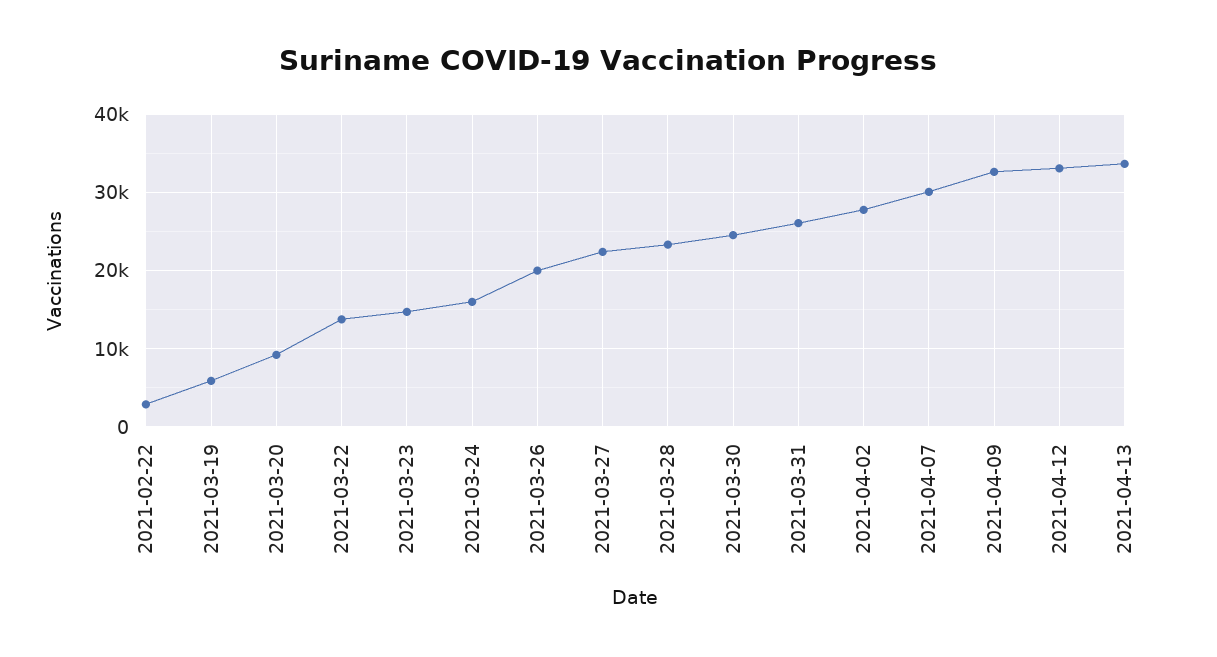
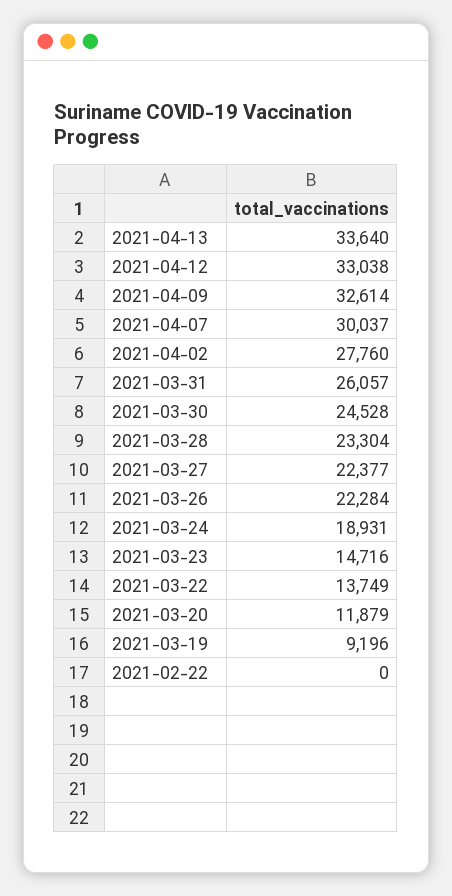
  {
-   "2021-02-22": 3000,
+   "2021-02-22": 0,
-   "2021-03-19": 6000,
+   "2021-03-19": 9196,
-   "2021-03-20": 9000,
+   "2021-03-20": 11879,
    "2021-03-22": 13749,
    "2021-03-23": 14716,
-   "2021-03-24": 16000,
+   "2021-03-24": 18931,
-   "2021-03-26": 20000,
+   "2021-03-26": 22284,
    "2021-03-27": 22377,
    "2021-03-28": 23304,
    "2021-03-30": 24528,
    "2021-03-31": 26057,
    "2021-04-02": 27760,
    "2021-04-07": 30037,
    "2021-04-09": 32614,
    "2021-04-12": 33038,
    "2021-04-13": 33640
  }

